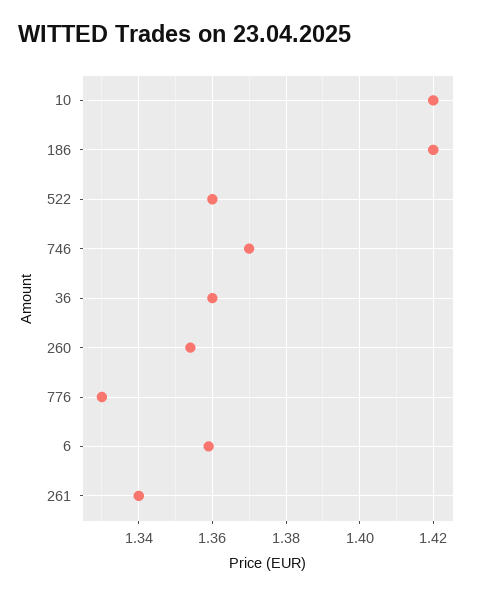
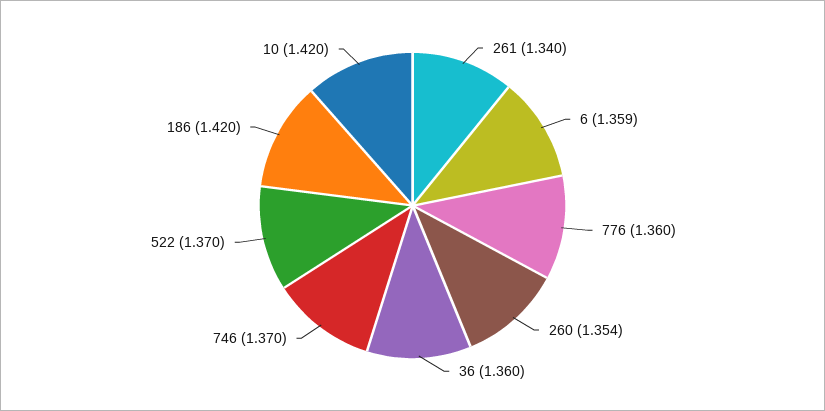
  {
    "10": 1.42,
    "186": 1.42,
-   "522": 1.36,
+   "522": 1.37,
    "746": 1.37,
    "36": 1.36,
    "260": 1.354,
-   "776": 1.33,
+   "776": 1.36,
    "6": 1.359,
    "261": 1.34
  }

